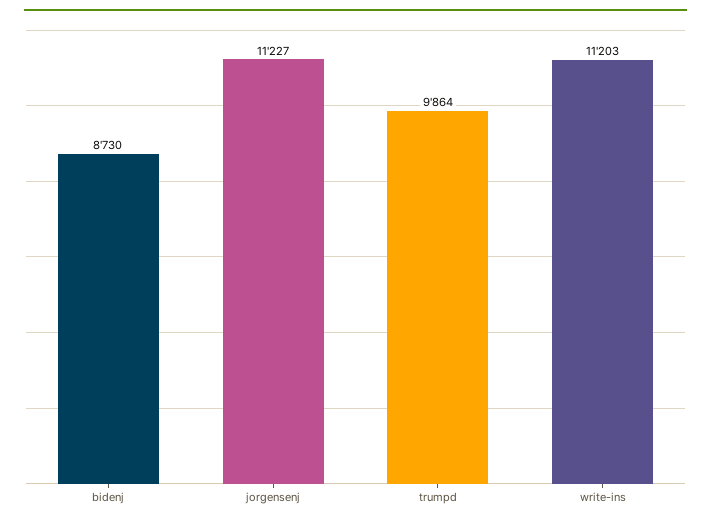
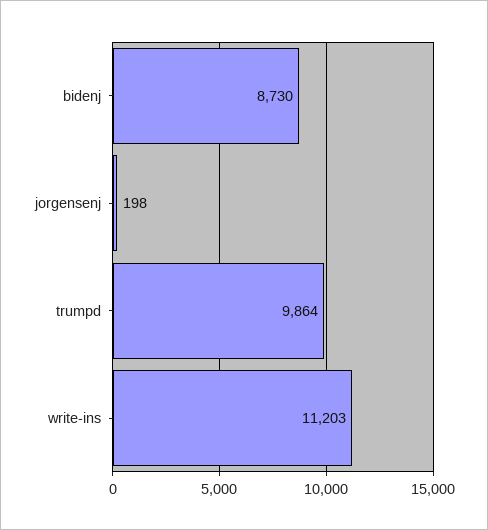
  {
    "bidenj": 8730,
-   "jorgensenj": 11227,
+   "jorgensenj": 198,
    "trumpd": 9864,
    "write-ins": 11203
  }

